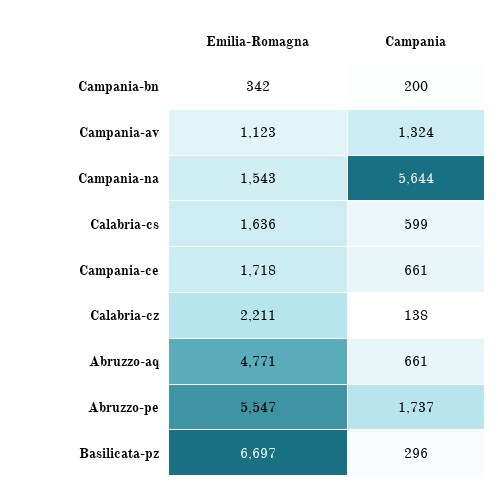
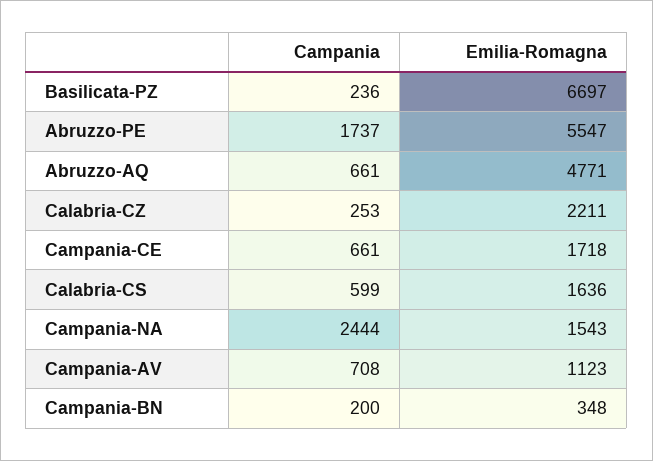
  {
    "Emilia-Romagna": {
-     "Campania-bn": 342,
+     "Campania-bn": 348,
      "Campania-av": 1123,
      "Campania-na": 1543,
      "Calabria-cs": 1636,
      "Campania-ce": 1718,
      "Calabria-cz": 2211,
      "Abruzzo-aq": 4771,
      "Abruzzo-pe": 5547,
      "Basilicata-pz": 6697
    },
    "Campania": {
      "Campania-bn": 200,
-     "Campania-av": 1324,
+     "Campania-av": 708,
-     "Campania-na": 5644,
+     "Campania-na": 2444,
      "Calabria-cs": 599,
      "Campania-ce": 661,
-     "Calabria-cz": 138,
+     "Calabria-cz": 253,
      "Abruzzo-aq": 661,
      "Abruzzo-pe": 1737,
-     "Basilicata-pz": 296
+     "Basilicata-pz": 236
    }
  }

